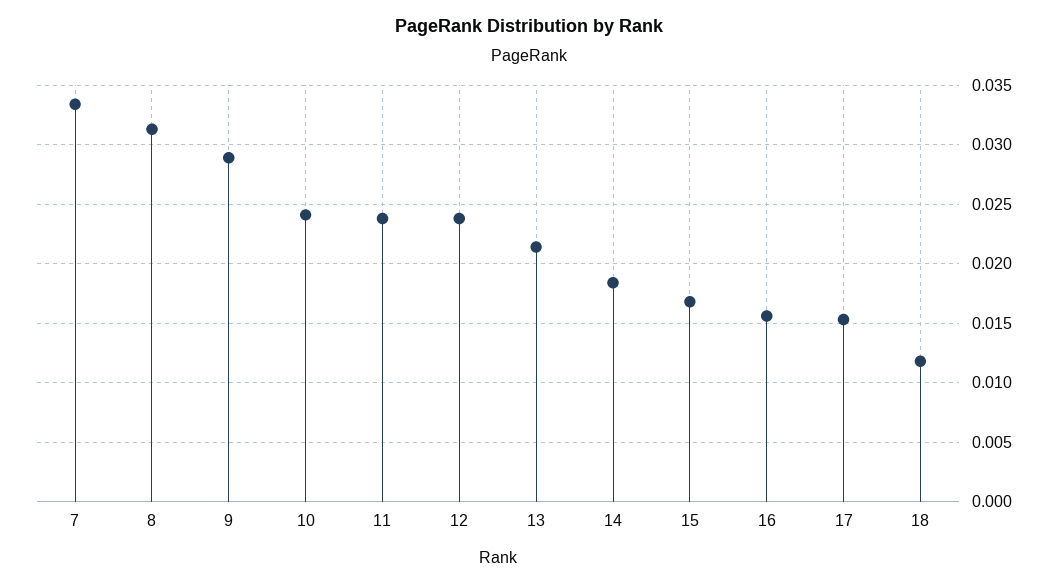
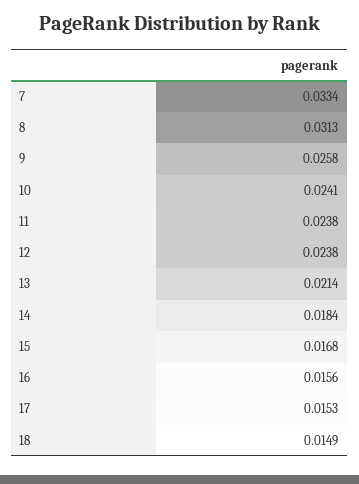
  {
    "7": 0.0334,
    "8": 0.0313,
-   "9": 0.029,
+   "9": 0.0258,
    "10": 0.0241,
    "11": 0.0238,
    "12": 0.0238,
    "13": 0.0214,
    "14": 0.0184,
    "15": 0.0168,
    "16": 0.0156,
    "17": 0.0153,
-   "18": 0.012
+   "18": 0.0149
  }

